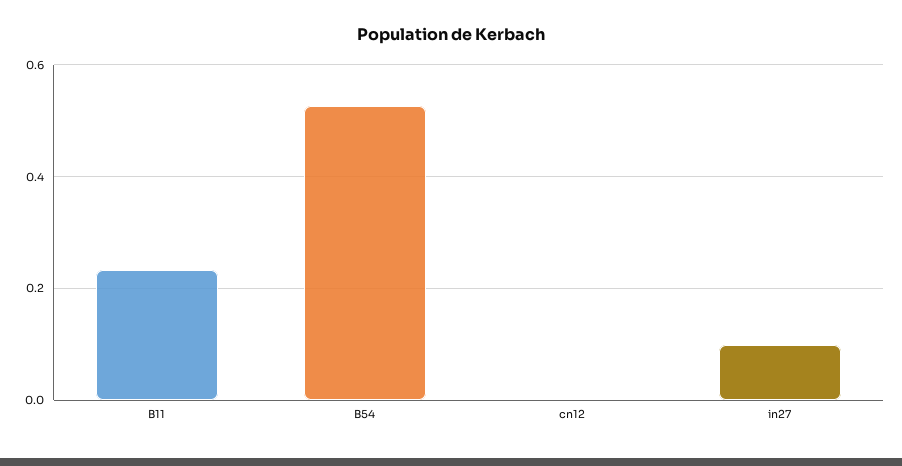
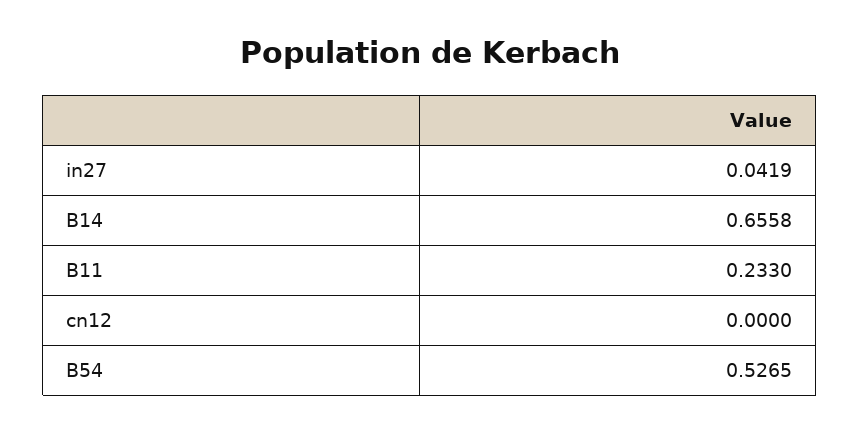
  {
    "B11": 0.233,
    "B54": 0.5265,
    "cn12": 0,
-   "in27": 0.1
+   "in27": 0.0419,
+   "B14": 0.6558
  }

